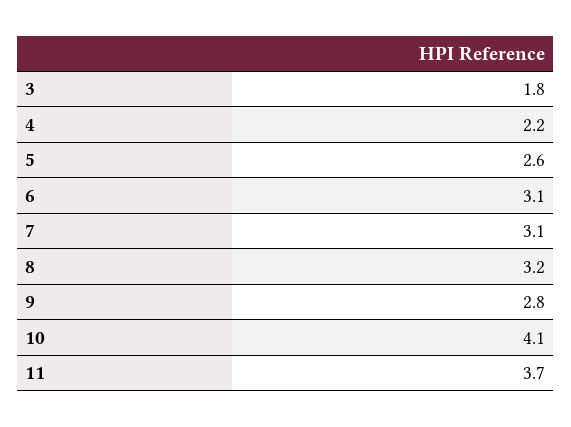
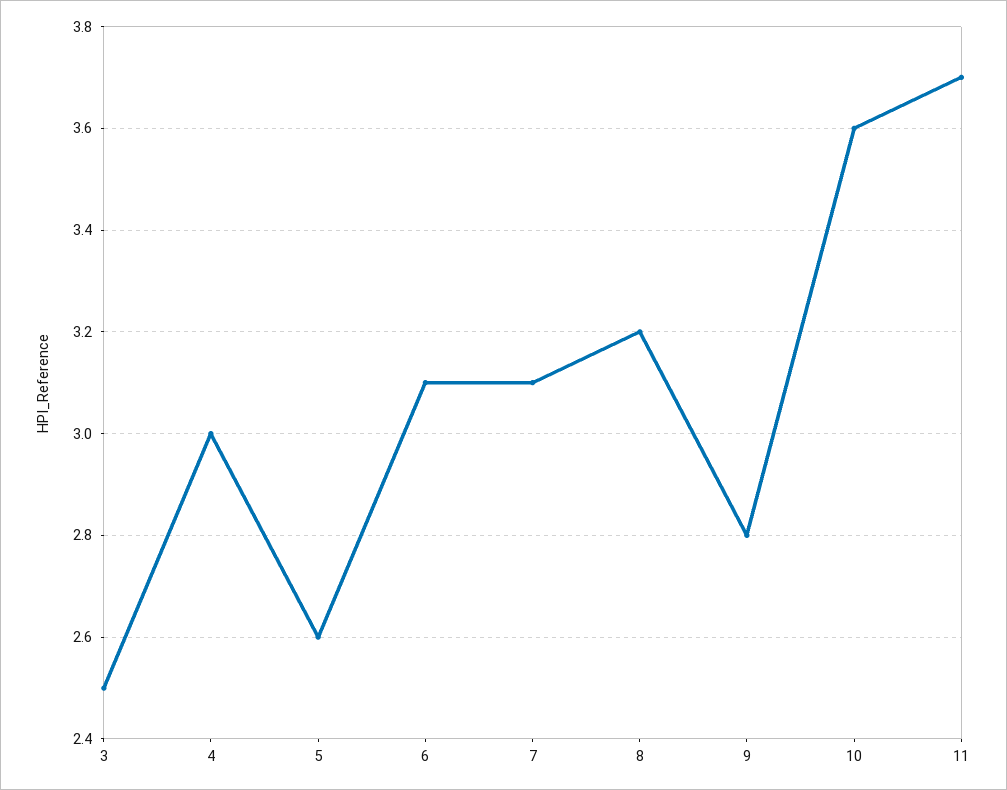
  {
-   "3": 1.8,
+   "3": 2.5,
-   "4": 2.2,
+   "4": 3,
    "5": 2.6,
    "6": 3.1,
    "7": 3.1,
    "8": 3.2,
    "9": 2.8,
-   "10": 4.1,
+   "10": 3.6,
    "11": 3.7
  }

